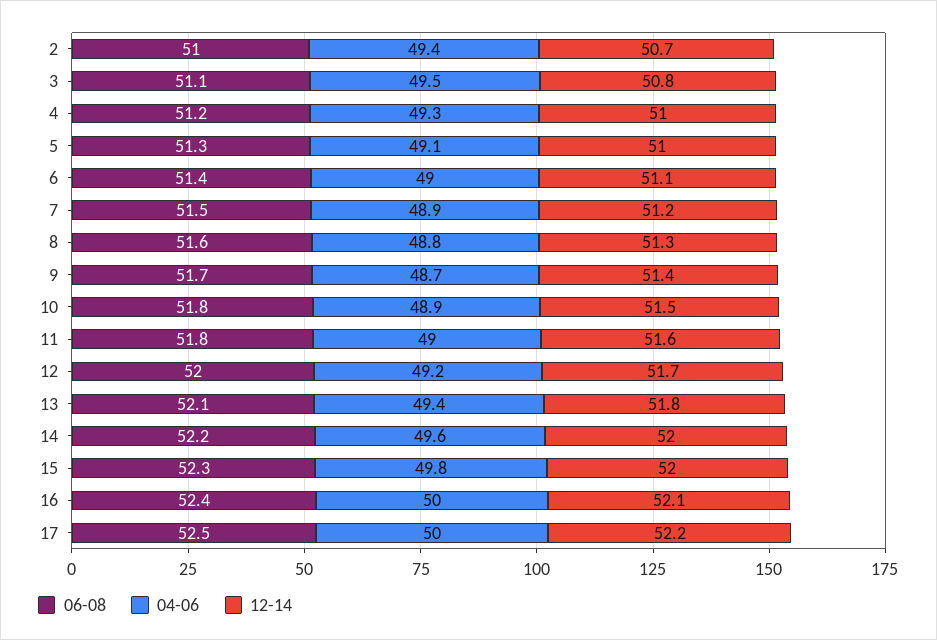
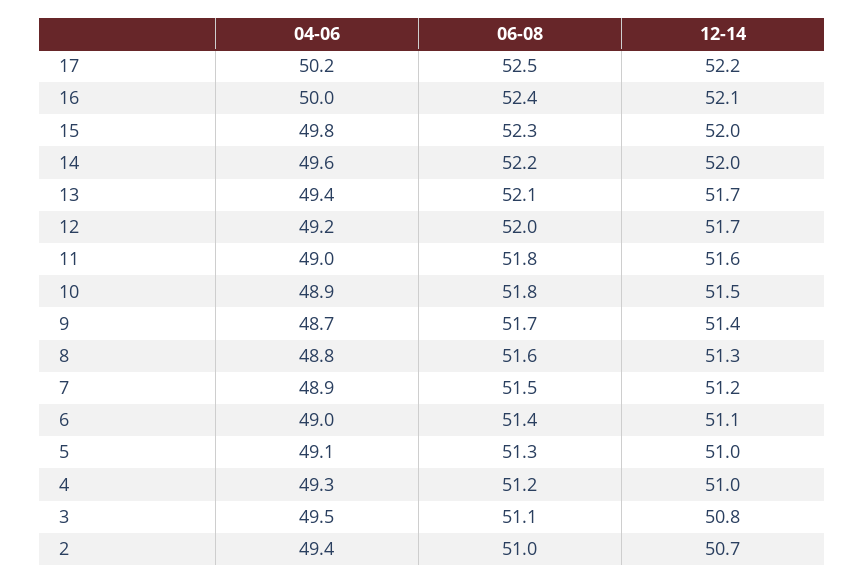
  {
    "06-08": {
      "2": 51,
      "3": 51.1,
      "4": 51.2,
      "5": 51.3,
      "6": 51.4,
      "7": 51.5,
      "8": 51.6,
      "9": 51.7,
      "10": 51.8,
      "11": 51.8,
      "12": 52,
      "13": 52.1,
      "14": 52.2,
      "15": 52.3,
      "16": 52.4,
      "17": 52.5
    },
    "04-06": {
      "2": 49.4,
      "3": 49.5,
      "4": 49.3,
      "5": 49.1,
      "6": 49,
      "7": 48.9,
      "8": 48.8,
      "9": 48.7,
      "10": 48.9,
      "11": 49,
      "12": 49.2,
      "13": 49.4,
      "14": 49.6,
      "15": 49.8,
      "16": 50,
-     "17": 50
+     "17": 50.2
    },
    "12-14": {
      "2": 50.7,
      "3": 50.8,
      "4": 51,
      "5": 51,
      "6": 51.1,
      "7": 51.2,
      "8": 51.3,
      "9": 51.4,
      "10": 51.5,
      "11": 51.6,
      "12": 51.7,
-     "13": 51.8,
+     "13": 51.7,
      "14": 52,
      "15": 52,
      "16": 52.1,
      "17": 52.2
    }
  }

